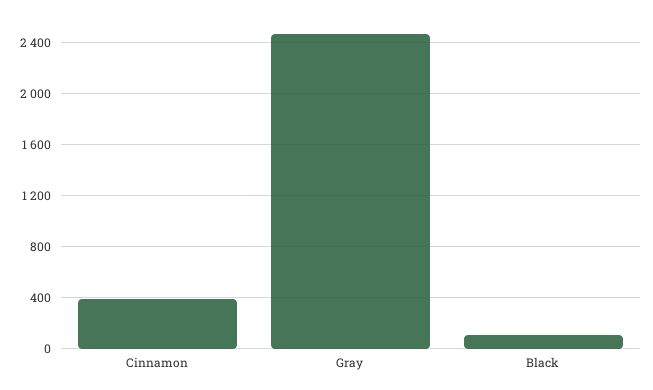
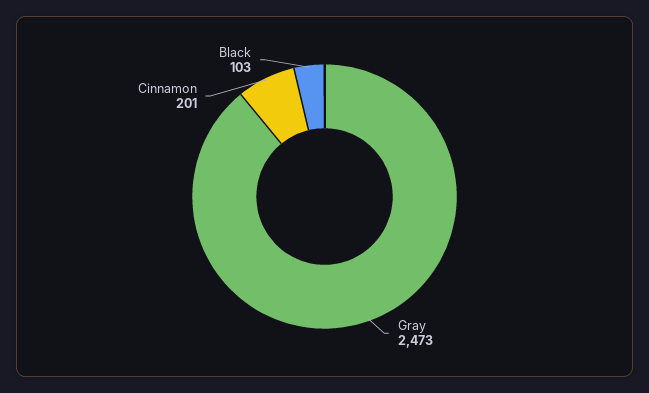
  {
-   "Cinnamon": 400,
+   "Cinnamon": 201,
    "Gray": 2473,
    "Black": 103
  }

